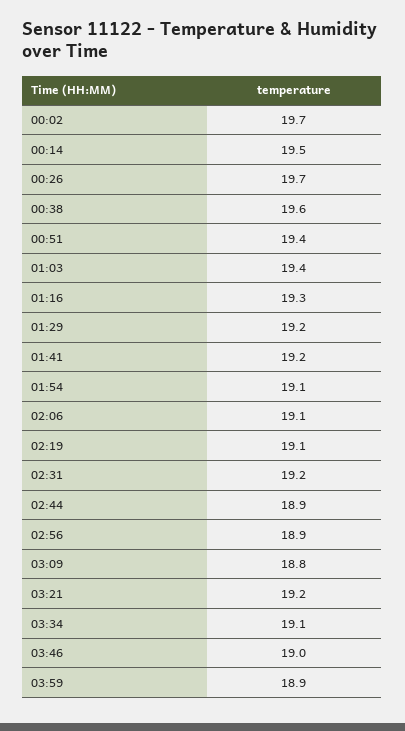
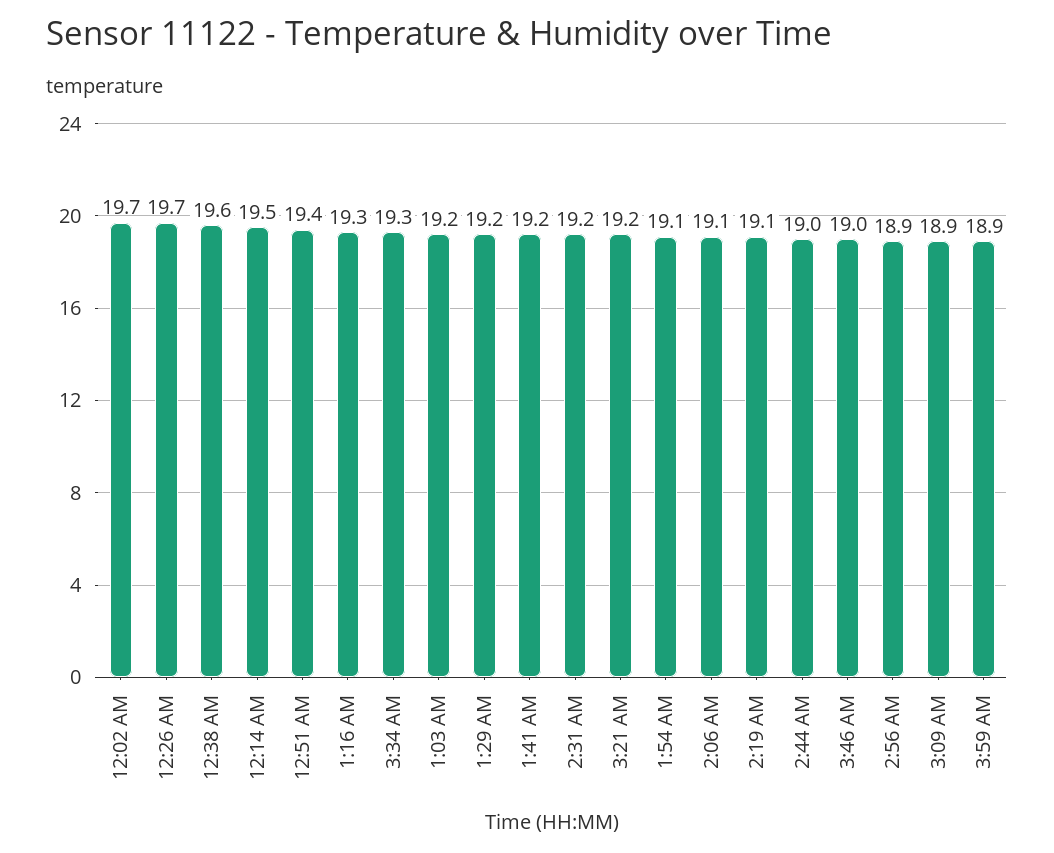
  {
    "00:02": 19.7,
    "00:14": 19.5,
    "00:26": 19.7,
    "00:38": 19.6,
    "00:51": 19.4,
-   "01:03": 19.4,
+   "01:03": 19.2,
    "01:16": 19.3,
    "01:29": 19.2,
    "01:41": 19.2,
    "01:54": 19.1,
    "02:06": 19.1,
    "02:19": 19.1,
    "02:31": 19.2,
-   "02:44": 18.9,
+   "02:44": 19,
    "02:56": 18.9,
-   "03:09": 18.8,
+   "03:09": 18.9,
    "03:21": 19.2,
-   "03:34": 19.1,
+   "03:34": 19.3,
    "03:46": 19,
    "03:59": 18.9
  }

